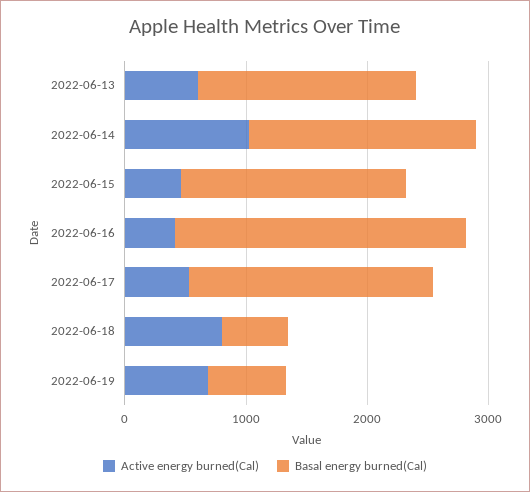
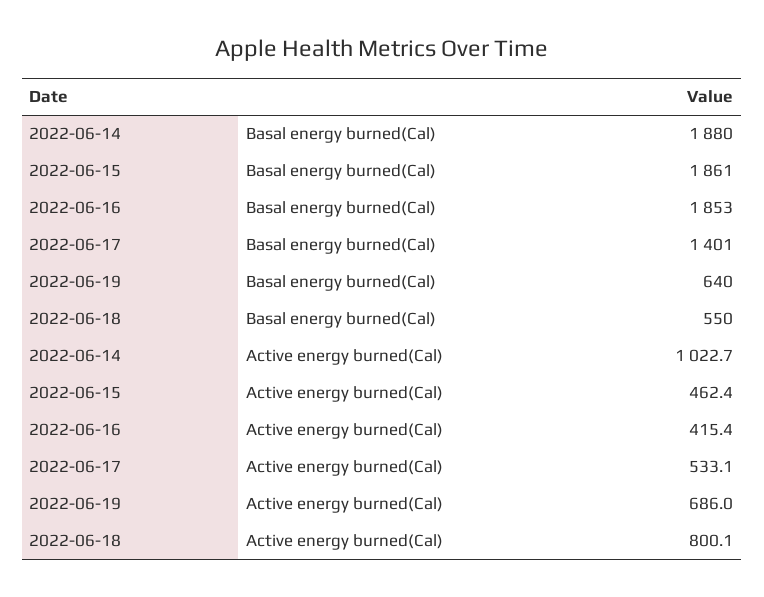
  {
    "Active energy burned(Cal)": {
-     "2022-06-13": 600,
      "2022-06-14": 1022.7,
      "2022-06-15": 462.4,
      "2022-06-16": 415.4,
      "2022-06-17": 533.1,
      "2022-06-18": 800.1,
      "2022-06-19": 686
    },
    "Basal energy burned(Cal)": {
-     "2022-06-13": 1800,
      "2022-06-14": 1880,
      "2022-06-15": 1861,
-     "2022-06-16": 2400,
+     "2022-06-16": 1853,
-     "2022-06-17": 2000,
+     "2022-06-17": 1401,
      "2022-06-18": 550,
      "2022-06-19": 640
    }
  }

